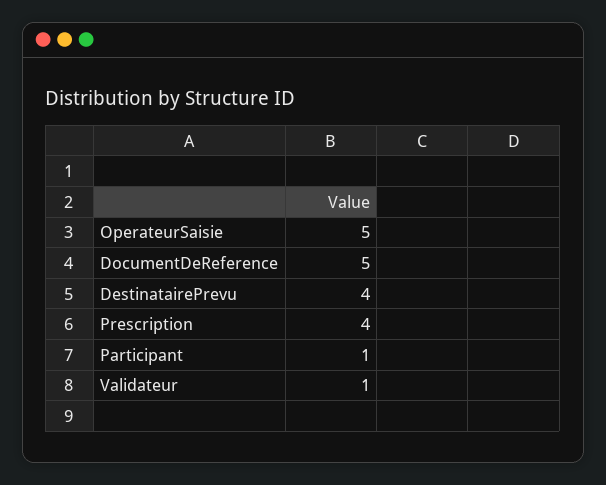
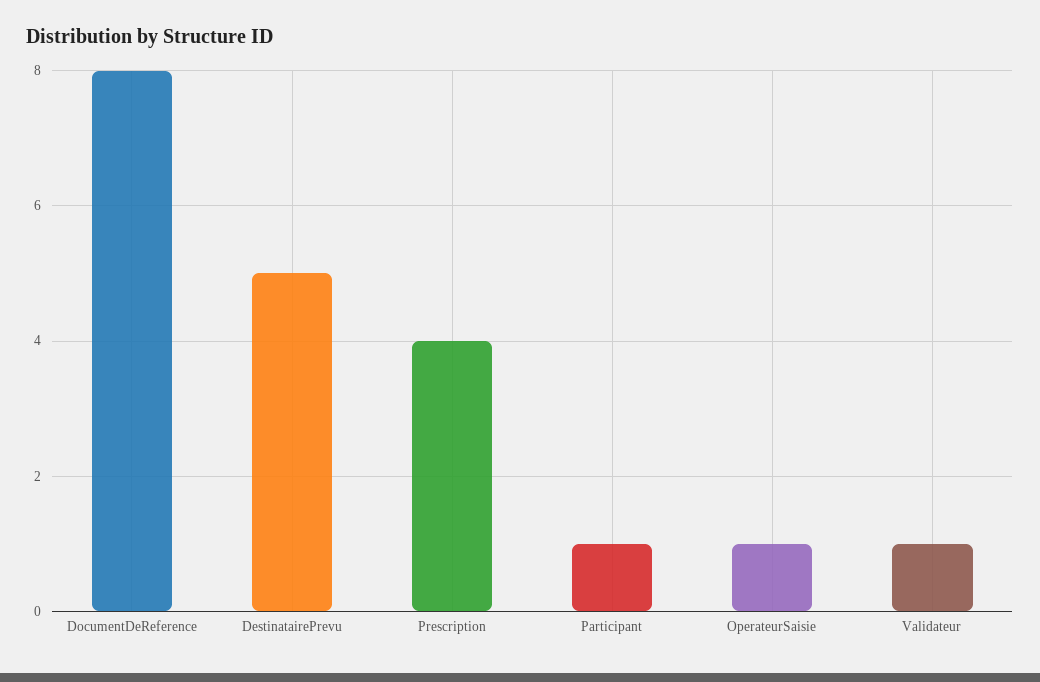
  {
-   "OperateurSaisie": 5,
+   "OperateurSaisie": 1,
-   "DocumentDeReference": 5,
+   "DocumentDeReference": 8,
-   "DestinatairePrevu": 4,
+   "DestinatairePrevu": 5,
    "Prescription": 4,
    "Participant": 1,
    "Validateur": 1
  }

